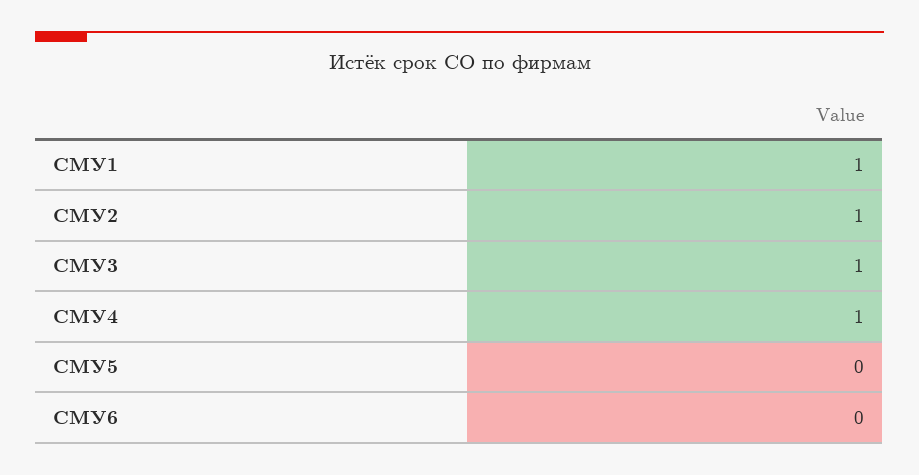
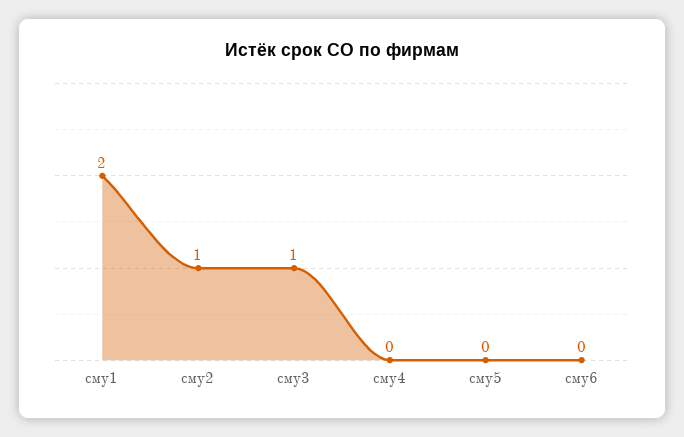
  {
-   "СМУ1": 1,
+   "СМУ1": 2,
    "СМУ2": 1,
    "СМУ3": 1,
-   "СМУ4": 1,
+   "СМУ4": 0,
    "СМУ5": 0,
    "СМУ6": 0
  }

